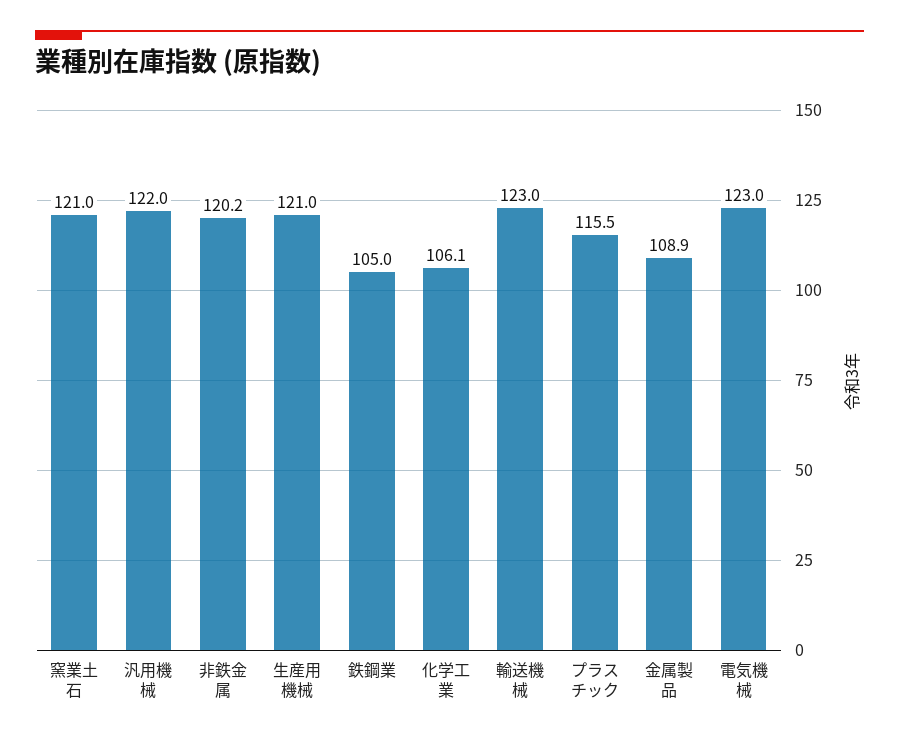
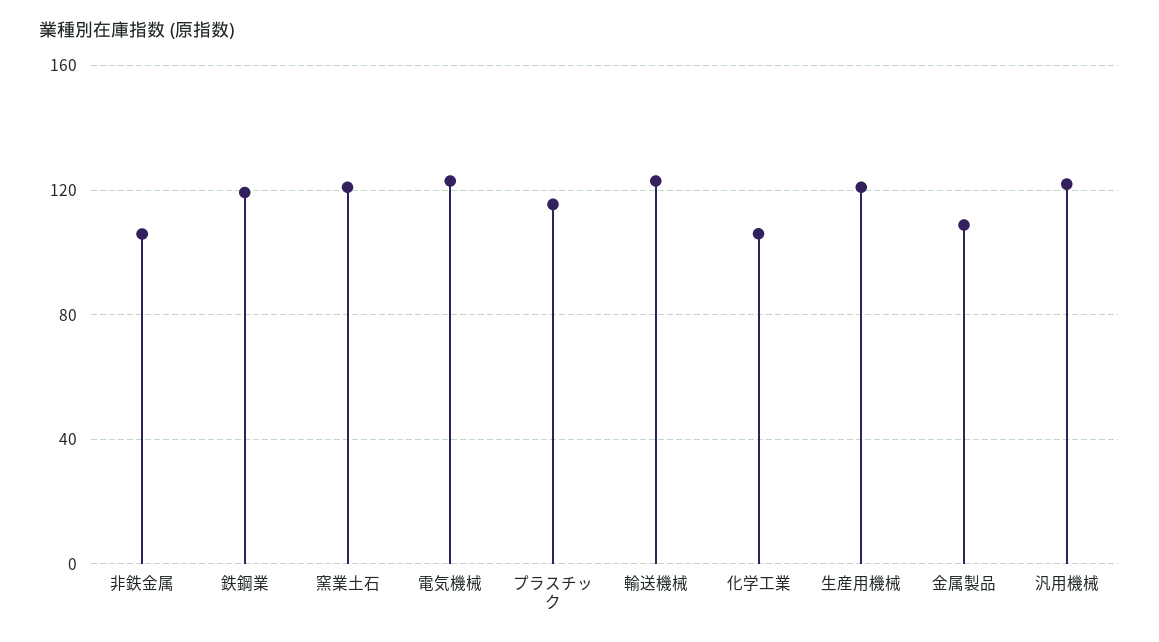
  {
    "窯業土石": 121,
    "汎用機械": 122,
-   "非鉄金属": 120.2,
+   "非鉄金属": 105,
    "生産用機械": 121,
-   "鉄鋼業": 105,
+   "鉄鋼業": 120,
    "化学工業": 106.1,
    "輸送機械": 123,
    "プラスチック": 115.5,
    "金属製品": 108.9,
    "電気機械": 123
  }

